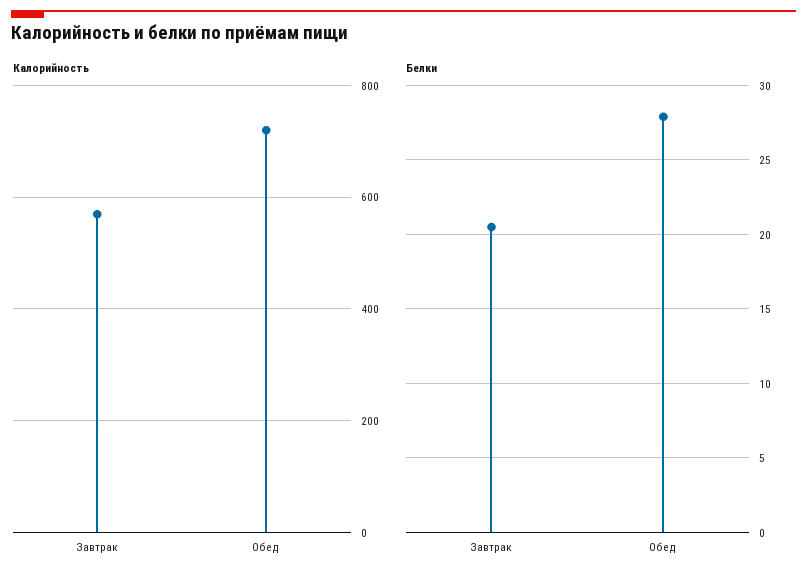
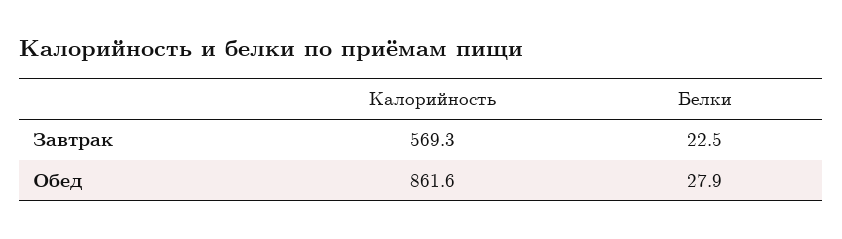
  {
    "Калорийность": {
      "Завтрак": 569.3,
-     "Обед": 720
+     "Обед": 861.6
    },
    "Белки": {
-     "Завтрак": 20.5,
+     "Завтрак": 22.5,
      "Обед": 27.9
    }
  }

